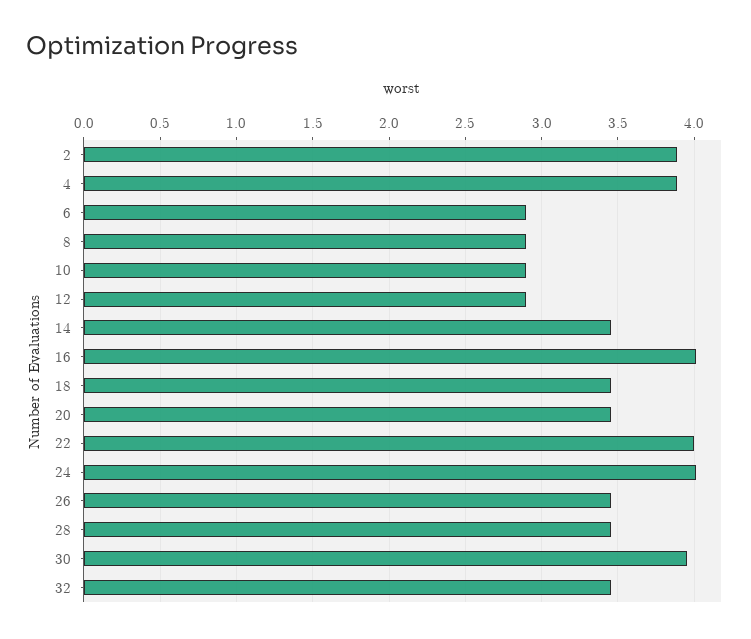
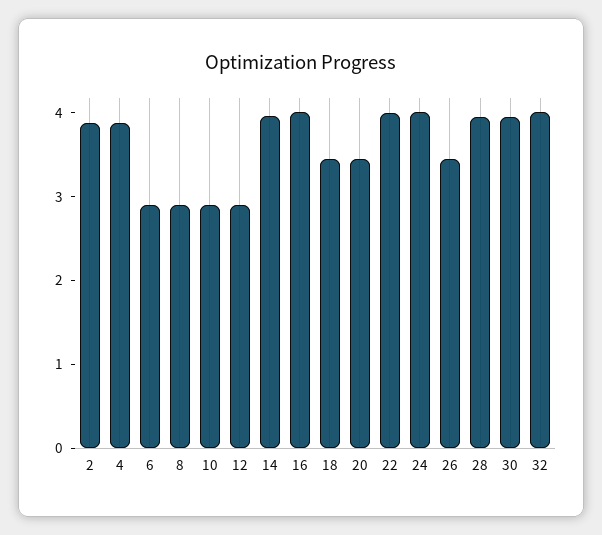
  {
    "2": 3.9,
    "4": 3.9,
    "6": 2.9,
    "8": 2.9,
    "10": 2.9,
    "12": 2.9,
-   "14": 3.45,
+   "14": 4,
    "16": 4,
    "18": 3.45,
    "20": 3.45,
    "22": 4,
    "24": 4,
    "26": 3.45,
-   "28": 3.45,
+   "28": 4,
    "30": 3.95,
-   "32": 3.45
+   "32": 4
  }

